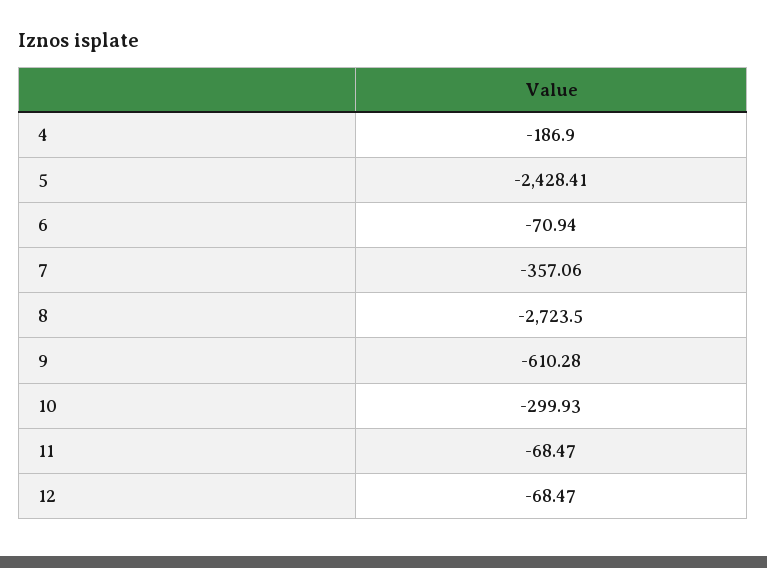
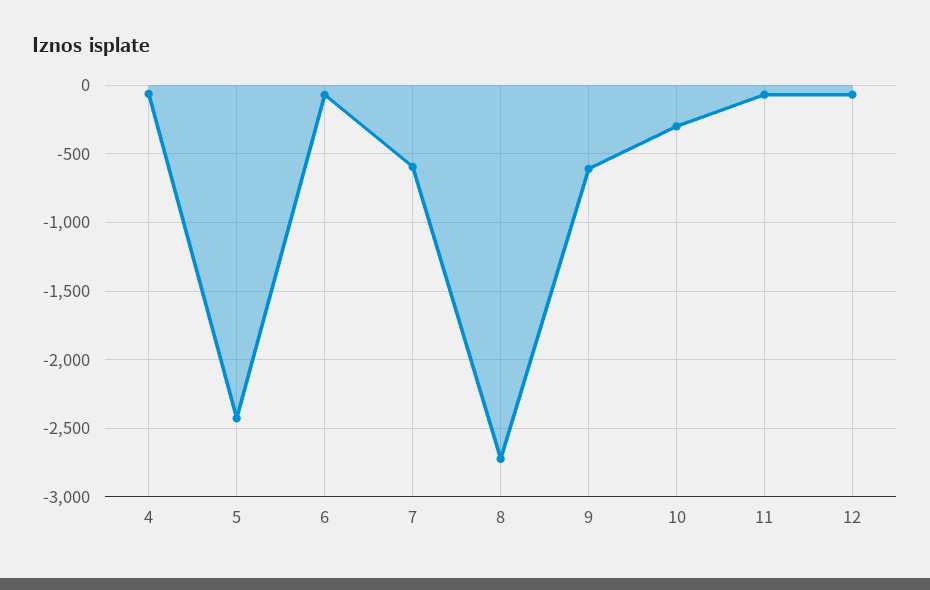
  {
-   "4": -186.9,
+   "4": -50,
    "5": -2428.41,
    "6": -70.94,
-   "7": -357.06,
+   "7": -600,
    "8": -2723.5,
    "9": -610.28,
    "10": -299.93,
    "11": -68.47,
    "12": -68.47
  }

